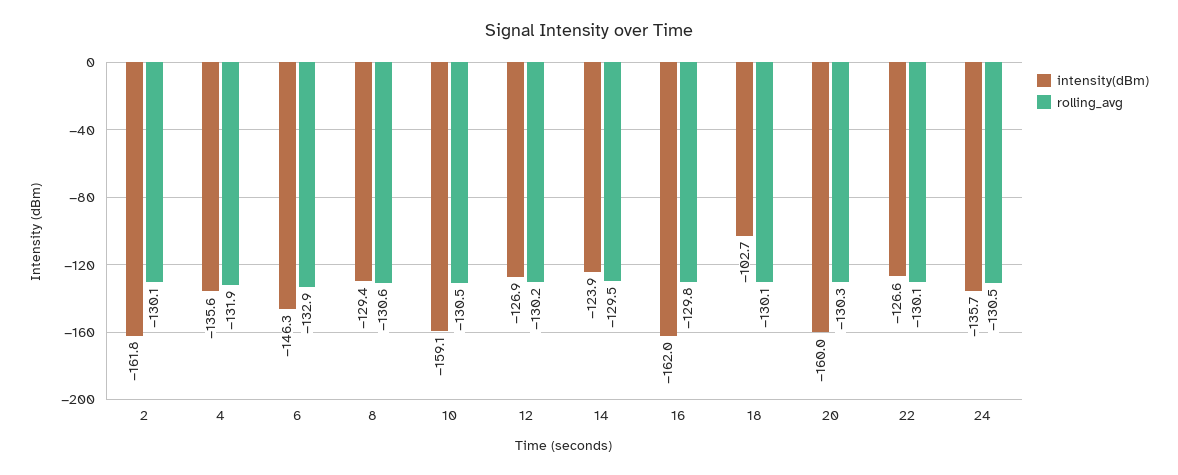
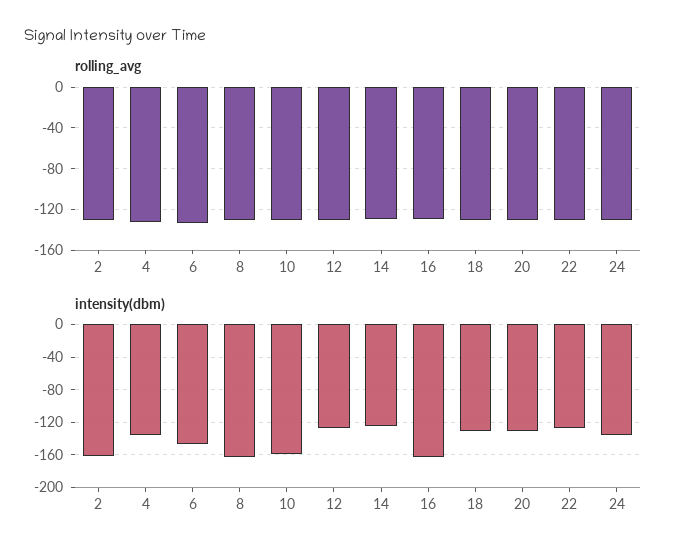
  {
    "intensity(dBm)": {
      "2": -161.8,
      "4": -135.6,
      "6": -146.3,
-     "8": -129.4,
+     "8": -160,
      "10": -159.1,
      "12": -126.9,
      "14": -123.9,
      "16": -162,
-     "18": -102.7,
+     "18": -130,
-     "20": -160,
+     "20": -130,
      "22": -126.6,
      "24": -135.7
    },
    "rolling_avg": {
      "2": -130.1,
      "4": -131.9,
      "6": -132.9,
      "8": -130.6,
      "10": -130.5,
      "12": -130.2,
      "14": -129.5,
      "16": -129.8,
      "18": -130.1,
      "20": -130.3,
      "22": -130.1,
      "24": -130.5
    }
  }

